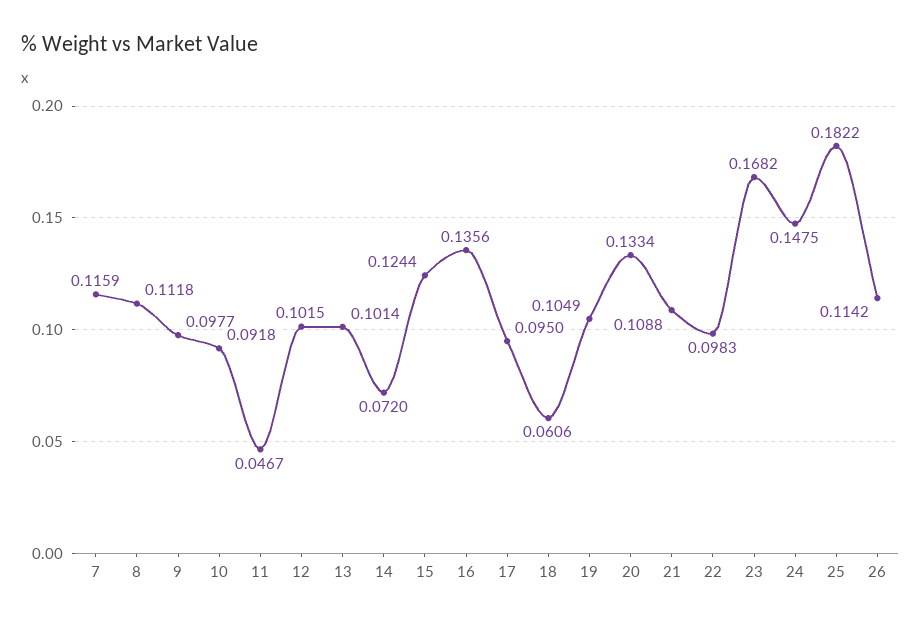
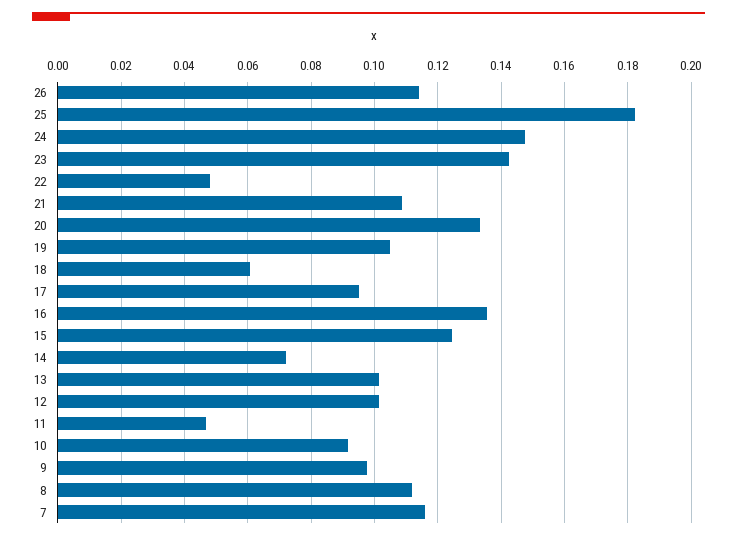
  {
    "7": 0.1159,
    "8": 0.1118,
    "9": 0.0977,
    "10": 0.0918,
    "11": 0.0467,
    "12": 0.1015,
    "13": 0.1014,
    "14": 0.072,
    "15": 0.1244,
    "16": 0.1356,
    "17": 0.095,
    "18": 0.0606,
    "19": 0.1049,
    "20": 0.1334,
    "21": 0.1088,
-   "22": 0.0983,
+   "22": 0.048,
-   "23": 0.1682,
+   "23": 0.142,
    "24": 0.1475,
    "25": 0.1822,
    "26": 0.1142
  }

